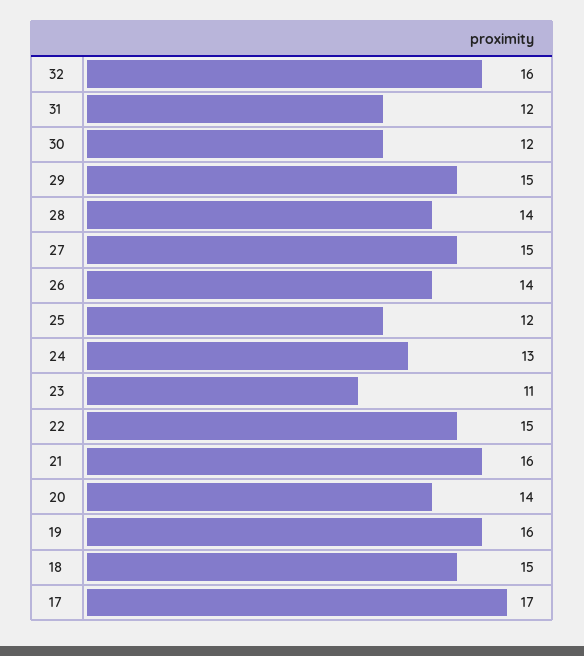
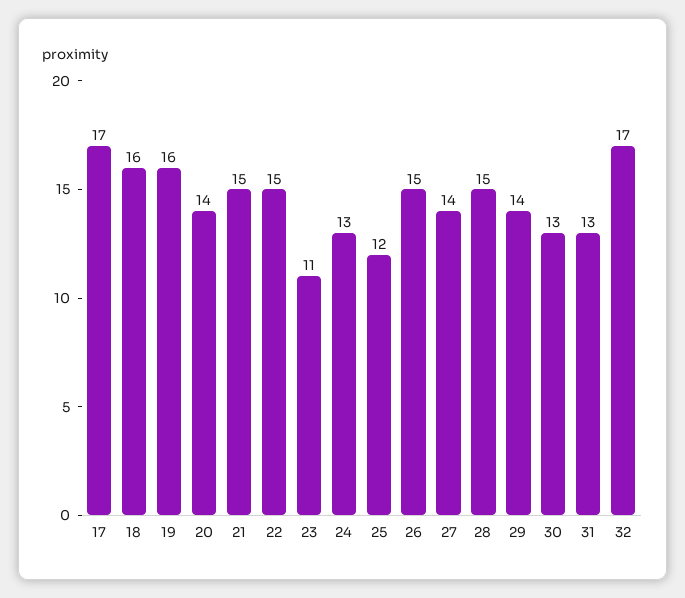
  {
-   "32": 16,
+   "32": 17,
-   "31": 12,
+   "31": 13,
-   "30": 12,
+   "30": 13,
-   "29": 15,
+   "29": 14,
-   "28": 14,
+   "28": 15,
-   "27": 15,
+   "27": 14,
-   "26": 14,
+   "26": 15,
    "25": 12,
    "24": 13,
    "23": 11,
    "22": 15,
-   "21": 16,
+   "21": 15,
    "20": 14,
    "19": 16,
-   "18": 15,
+   "18": 16,
    "17": 17
  }

